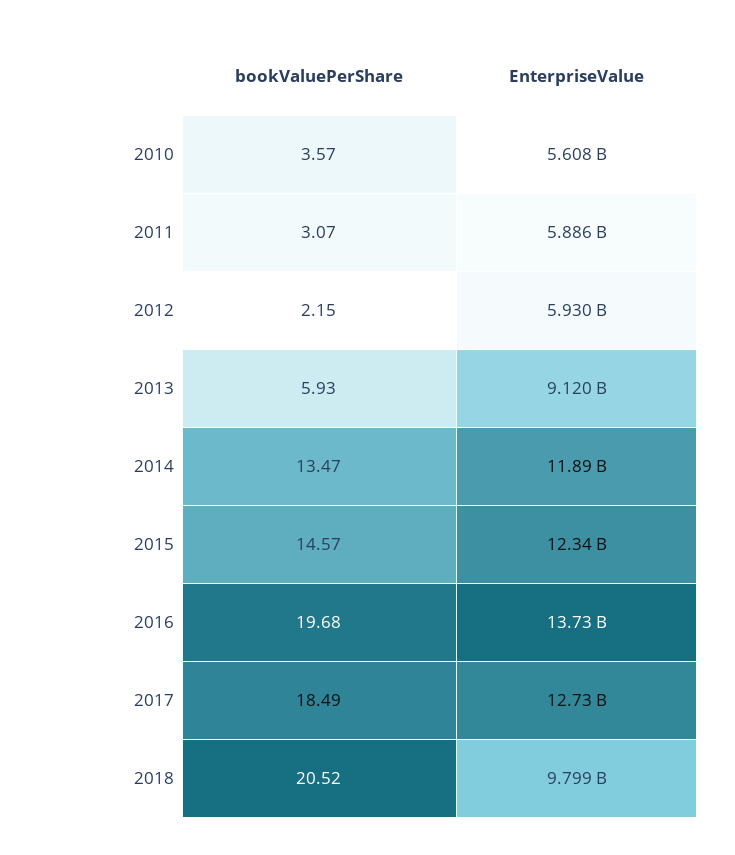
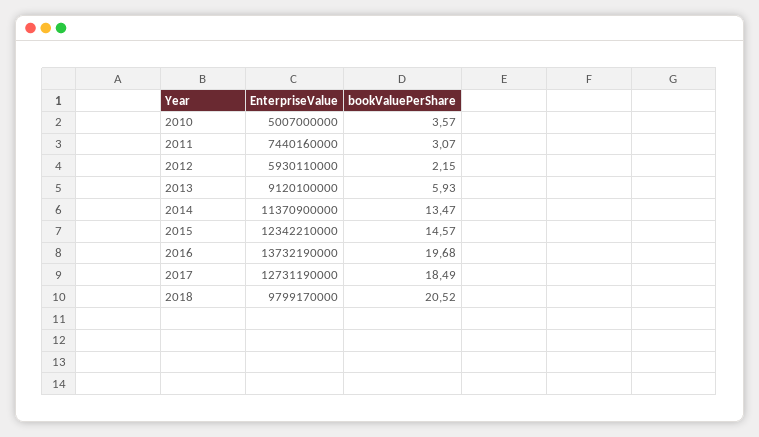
  {
    "bookValuePerShare": {
      "2010": 3.57,
      "2011": 3.07,
      "2012": 2.15,
      "2013": 5.93,
      "2014": 13.47,
      "2015": 14.57,
      "2016": 19.68,
      "2017": 18.49,
      "2018": 20.52
    },
    "EnterpriseValue": {
-     "2010": 5608000000,
+     "2010": 5007000000,
-     "2011": 5886000000,
+     "2011": 7440160000,
      "2012": 5930110000,
      "2013": 9120100000,
-     "2014": 11890000000,
+     "2014": 11370900000,
      "2015": 12342210000,
      "2016": 13732190000,
      "2017": 12731190000,
      "2018": 9799170000
    }
  }

